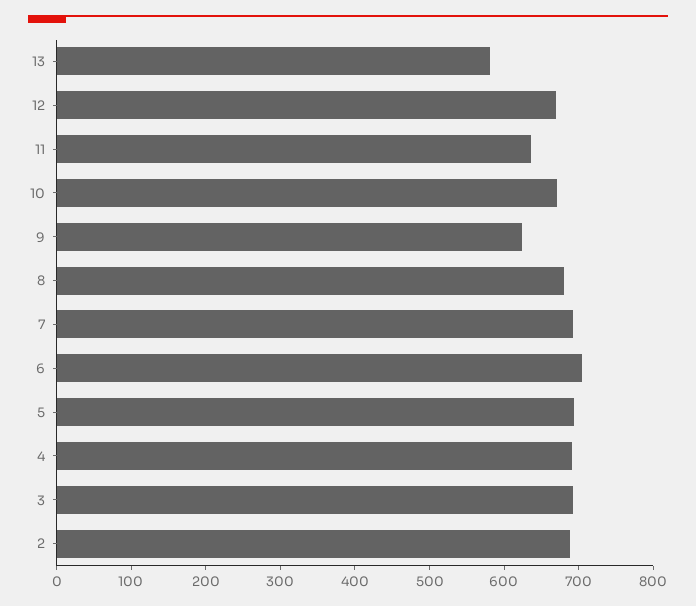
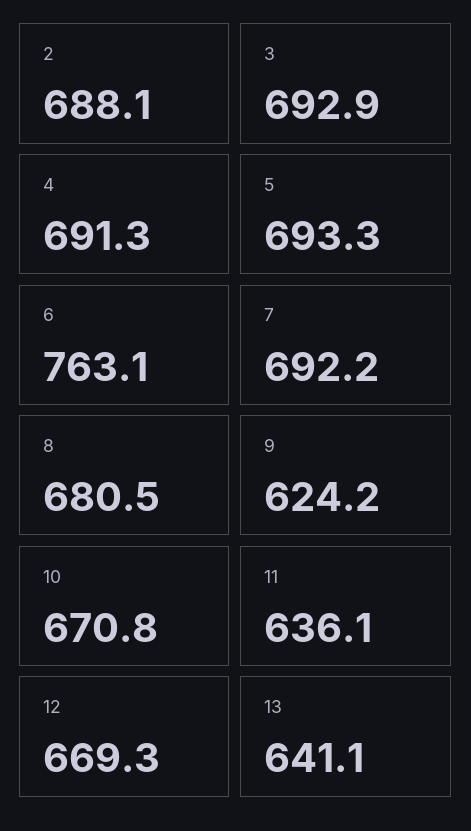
  {
-   "13": 580,
+   "13": 641.1,
    "12": 669.3,
    "11": 636.1,
    "10": 670.8,
    "9": 624.2,
    "8": 680.5,
    "7": 692.2,
-   "6": 700,
+   "6": 763.1,
    "5": 693.3,
    "4": 691.3,
    "3": 692.9,
    "2": 688.1
  }

